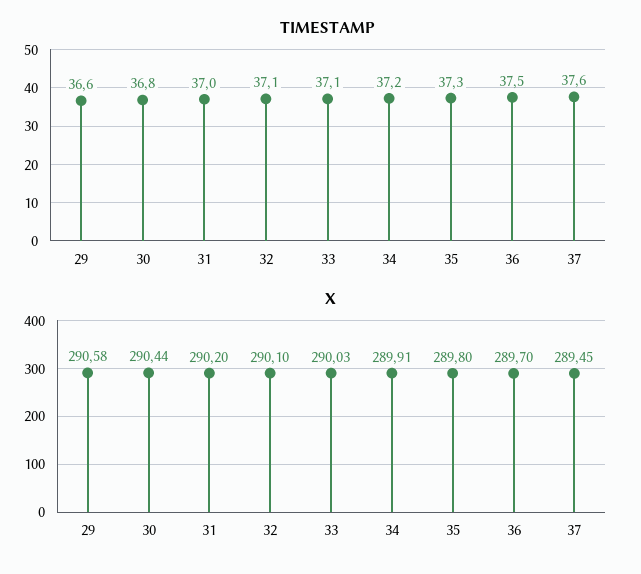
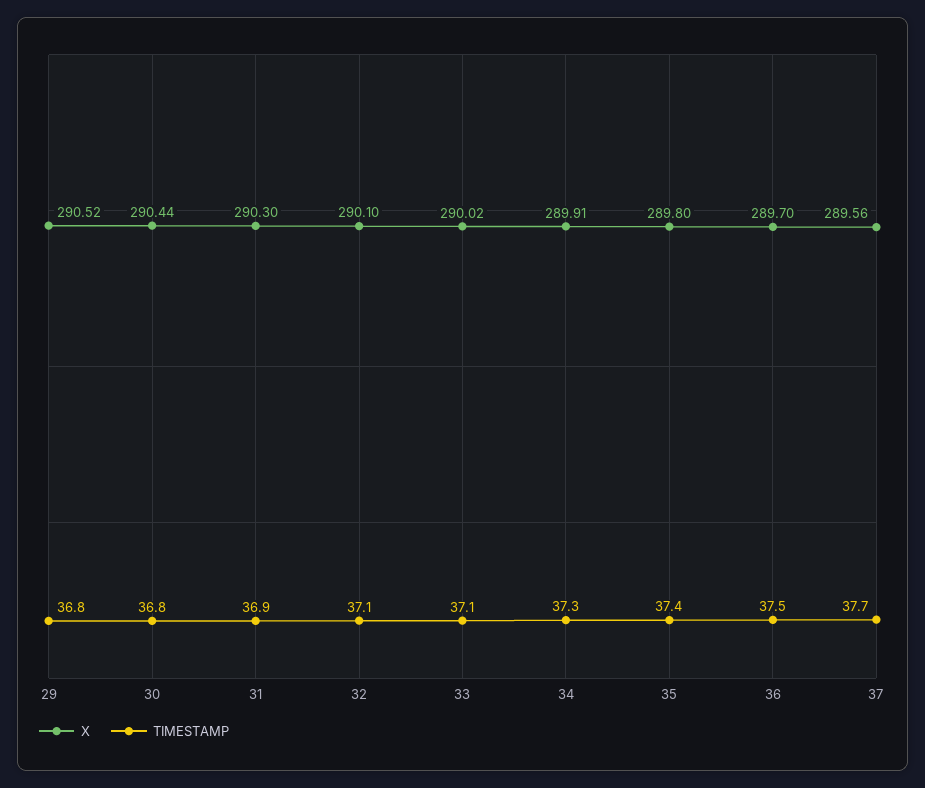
  {
    "TIMESTAMP": {
-     "29": 36.6,
+     "29": 36.8,
      "30": 36.8,
-     "31": 37,
+     "31": 36.9,
      "32": 37.1,
      "33": 37.1,
-     "34": 37.2,
+     "34": 37.3,
-     "35": 37.3,
+     "35": 37.4,
      "36": 37.5,
-     "37": 37.6
+     "37": 37.7
    },
    "X": {
-     "29": 290.58,
+     "29": 290.52,
      "30": 290.44,
-     "31": 290.2,
+     "31": 290.3,
      "32": 290.1,
-     "33": 290.03,
+     "33": 290.02,
      "34": 289.91,
      "35": 289.8,
      "36": 289.7,
-     "37": 289.45
+     "37": 289.56
    }
  }

